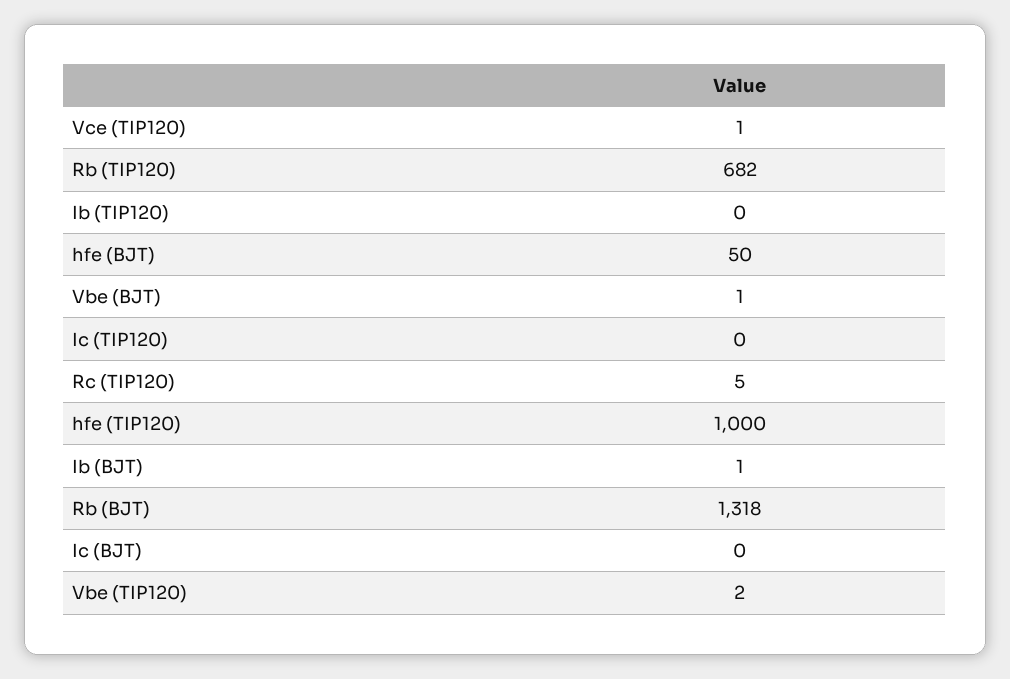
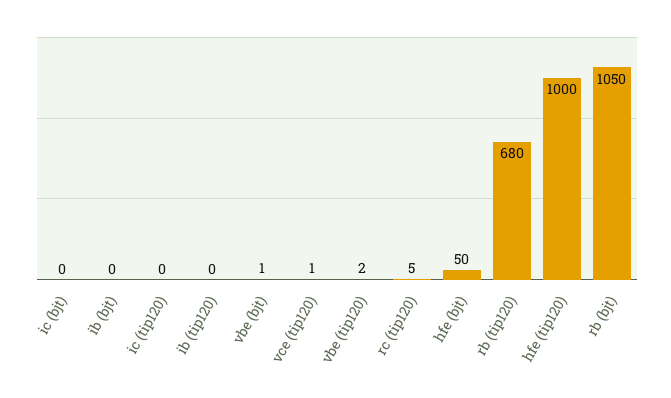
  {
    "Vce (TIP120)": 1,
-   "Rb (TIP120)": 682,
+   "Rb (TIP120)": 680,
    "Ib (TIP120)": 0,
    "hfe (BJT)": 50,
    "Vbe (BJT)": 1,
    "Ic (TIP120)": 0,
    "Rc (TIP120)": 5,
    "hfe (TIP120)": 1000,
-   "Ib (BJT)": 1,
+   "Ib (BJT)": 0,
-   "Rb (BJT)": 1318,
+   "Rb (BJT)": 1050,
    "Ic (BJT)": 0,
    "Vbe (TIP120)": 2
  }

